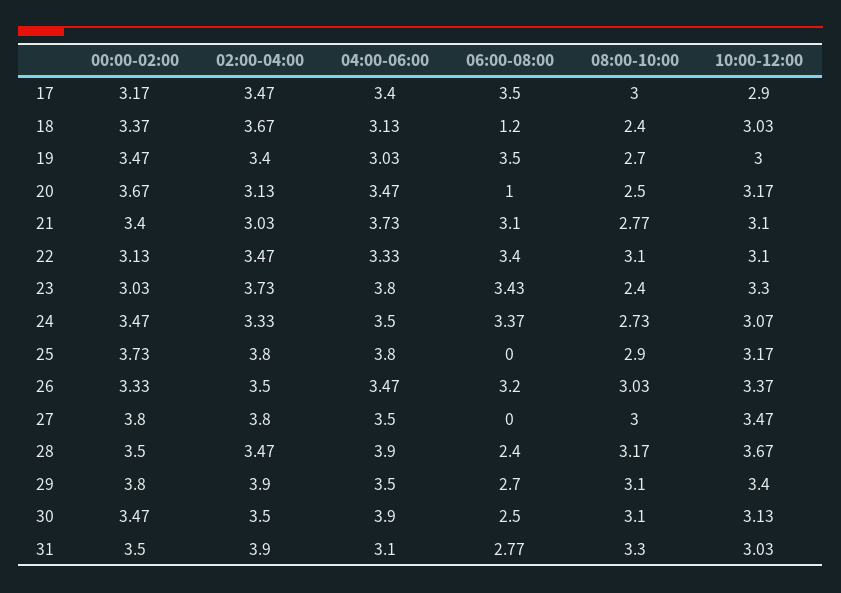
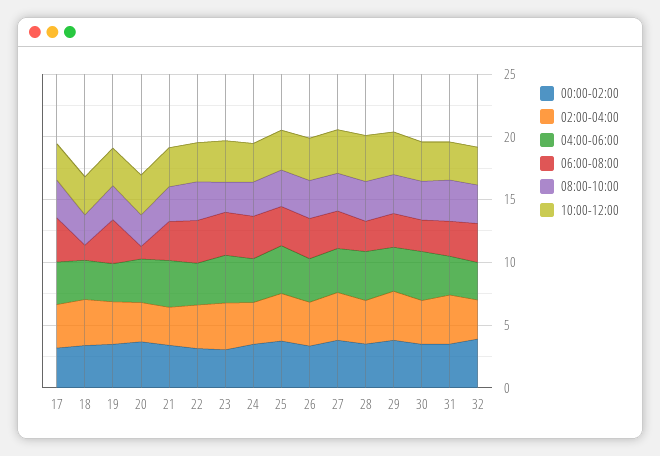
  {
    "00:00-02:00": {
      "17": 3.17,
      "18": 3.37,
      "19": 3.47,
      "20": 3.67,
      "21": 3.4,
      "22": 3.13,
      "23": 3.03,
      "24": 3.47,
      "25": 3.73,
      "26": 3.33,
      "27": 3.8,
      "28": 3.5,
      "29": 3.8,
      "30": 3.47,
-     "31": 3.5
+     "31": 3.5,
+     "32": 4
    },
    "02:00-04:00": {
      "17": 3.47,
      "18": 3.67,
      "19": 3.4,
      "20": 3.13,
      "21": 3.03,
      "22": 3.47,
      "23": 3.73,
      "24": 3.33,
      "25": 3.8,
      "26": 3.5,
      "27": 3.8,
      "28": 3.47,
      "29": 3.9,
      "30": 3.5,
-     "31": 3.9
+     "31": 3.9,
+     "32": 3
    },
    "04:00-06:00": {
      "17": 3.4,
      "18": 3.13,
      "19": 3.03,
      "20": 3.47,
      "21": 3.73,
      "22": 3.33,
      "23": 3.8,
      "24": 3.5,
      "25": 3.8,
      "26": 3.47,
      "27": 3.5,
      "28": 3.9,
      "29": 3.5,
      "30": 3.9,
-     "31": 3.1
+     "31": 3.1,
+     "32": 3
    },
    "06:00-08:00": {
      "17": 3.5,
      "18": 1.2,
      "19": 3.5,
      "20": 1,
      "21": 3.1,
      "22": 3.4,
      "23": 3.43,
      "24": 3.37,
-     "25": 0,
+     "25": 3,
      "26": 3.2,
-     "27": 0,
+     "27": 3,
      "28": 2.4,
      "29": 2.7,
      "30": 2.5,
-     "31": 2.77
+     "31": 2.77,
+     "32": 3
    },
    "08:00-10:00": {
      "17": 3,
      "18": 2.4,
      "19": 2.7,
      "20": 2.5,
      "21": 2.77,
      "22": 3.1,
      "23": 2.4,
      "24": 2.73,
      "25": 2.9,
      "26": 3.03,
      "27": 3,
      "28": 3.17,
      "29": 3.1,
      "30": 3.1,
-     "31": 3.3
+     "31": 3.3,
+     "32": 3
    },
    "10:00-12:00": {
      "17": 2.9,
      "18": 3.03,
      "19": 3,
      "20": 3.17,
      "21": 3.1,
      "22": 3.1,
      "23": 3.3,
      "24": 3.07,
      "25": 3.17,
      "26": 3.37,
      "27": 3.47,
      "28": 3.67,
      "29": 3.4,
      "30": 3.13,
-     "31": 3.03
+     "31": 3.03,
+     "32": 3
    }
  }

